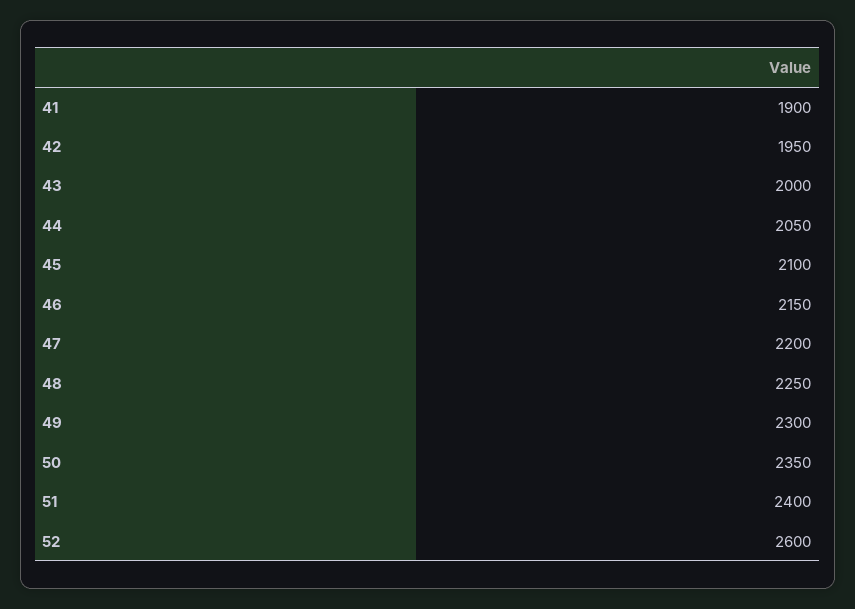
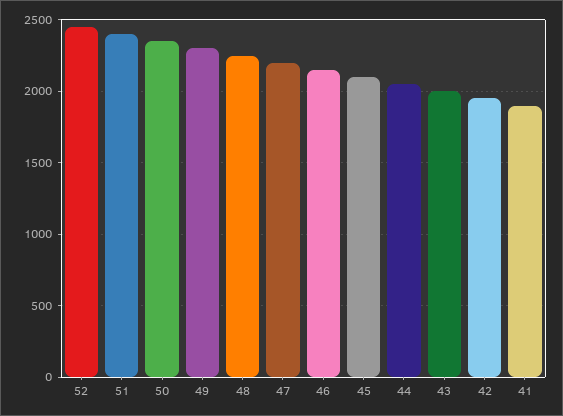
  {
    "41": 1900,
    "42": 1950,
    "43": 2000,
    "44": 2050,
    "45": 2100,
    "46": 2150,
    "47": 2200,
    "48": 2250,
    "49": 2300,
    "50": 2350,
    "51": 2400,
-   "52": 2600
+   "52": 2450
  }

